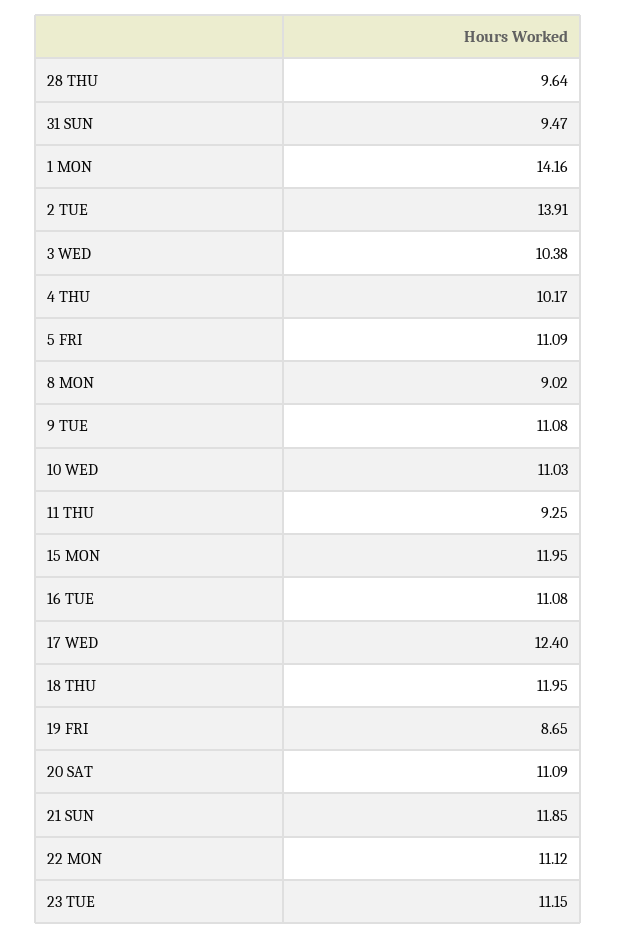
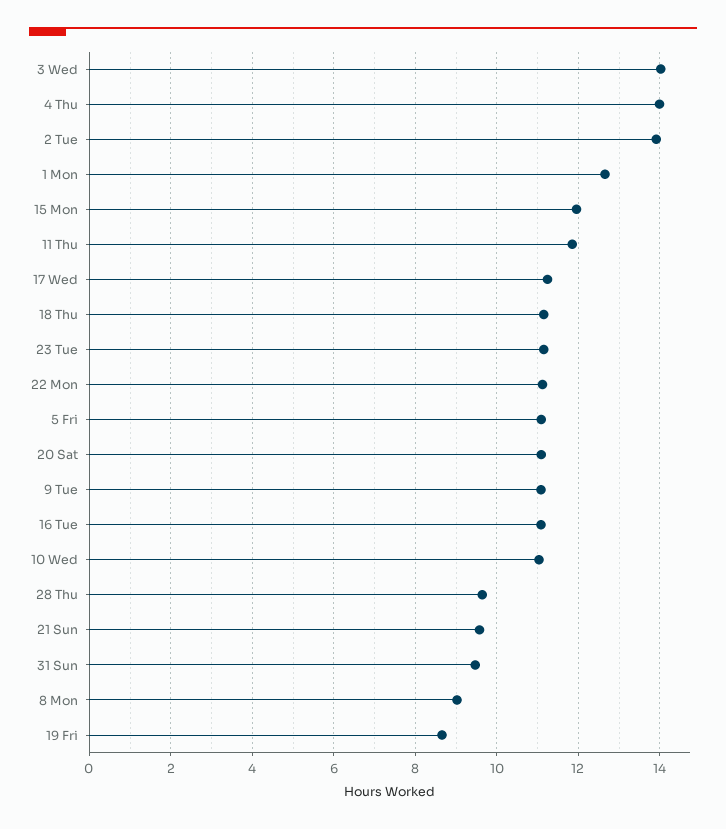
  {
    "28 THU": 9.64,
    "31 SUN": 9.47,
-   "1 MON": 14.16,
+   "1 MON": 12.6,
    "2 TUE": 13.91,
-   "3 WED": 10.38,
+   "3 WED": 14,
-   "4 THU": 10.17,
+   "4 THU": 14,
    "5 FRI": 11.09,
    "8 MON": 9.02,
    "9 TUE": 11.08,
    "10 WED": 11.03,
-   "11 THU": 9.25,
+   "11 THU": 11.8,
    "15 MON": 11.95,
    "16 TUE": 11.08,
-   "17 WED": 12.4,
+   "17 WED": 11.2,
-   "18 THU": 11.95,
+   "18 THU": 11.2,
    "19 FRI": 8.65,
    "20 SAT": 11.09,
-   "21 SUN": 11.85,
+   "21 SUN": 9.6,
    "22 MON": 11.12,
    "23 TUE": 11.15
  }

